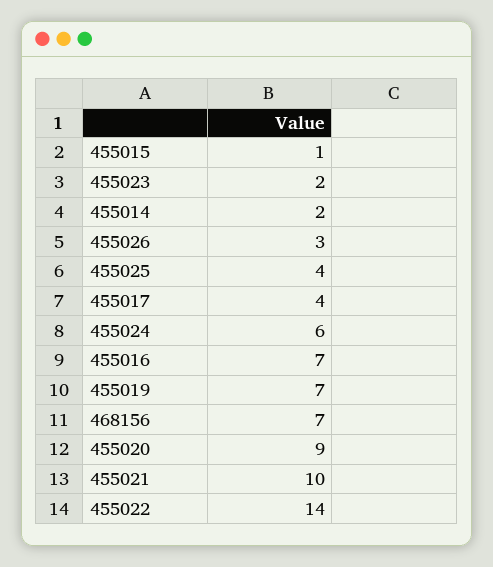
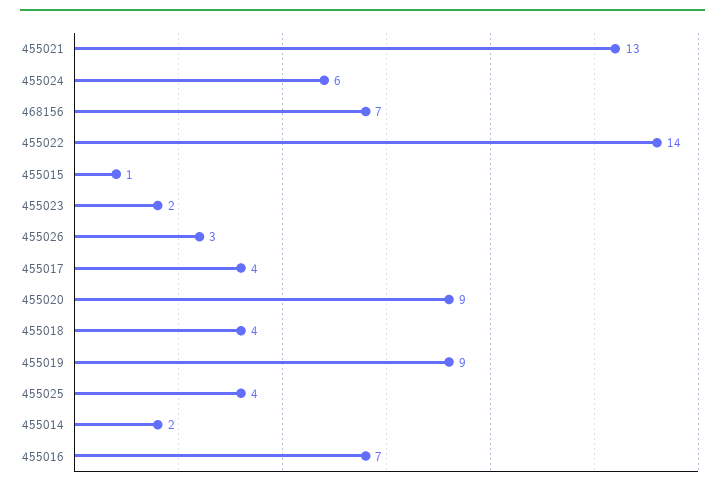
  {
    "455015": 1,
    "455023": 2,
    "455014": 2,
    "455026": 3,
    "455025": 4,
    "455017": 4,
    "455024": 6,
    "455016": 7,
-   "455019": 7,
+   "455019": 9,
    "468156": 7,
    "455020": 9,
-   "455021": 10,
+   "455021": 13,
-   "455022": 14
+   "455022": 14,
+   "455018": 4
  }

